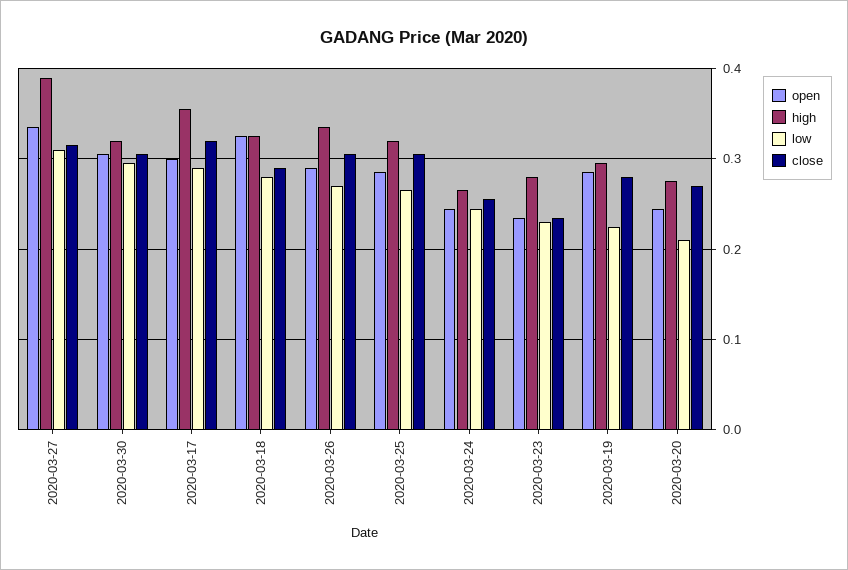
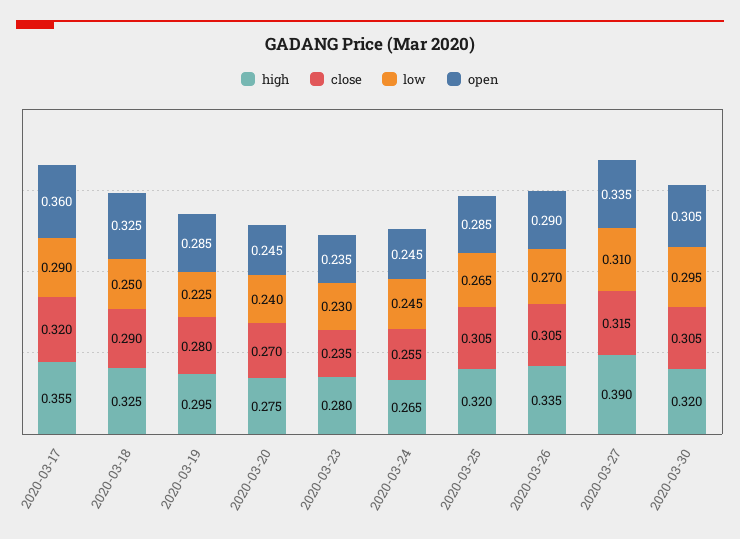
  {
    "open": {
      "2020-03-27": 0.335,
      "2020-03-30": 0.305,
-     "2020-03-17": 0.3,
+     "2020-03-17": 0.36,
      "2020-03-18": 0.325,
      "2020-03-26": 0.29,
      "2020-03-25": 0.285,
      "2020-03-24": 0.245,
      "2020-03-23": 0.235,
      "2020-03-19": 0.285,
      "2020-03-20": 0.245
    },
    "high": {
      "2020-03-27": 0.39,
      "2020-03-30": 0.32,
      "2020-03-17": 0.355,
      "2020-03-18": 0.325,
      "2020-03-26": 0.335,
      "2020-03-25": 0.32,
      "2020-03-24": 0.265,
      "2020-03-23": 0.28,
      "2020-03-19": 0.295,
      "2020-03-20": 0.275
    },
    "low": {
      "2020-03-27": 0.31,
      "2020-03-30": 0.295,
      "2020-03-17": 0.29,
-     "2020-03-18": 0.28,
+     "2020-03-18": 0.25,
      "2020-03-26": 0.27,
      "2020-03-25": 0.265,
      "2020-03-24": 0.245,
      "2020-03-23": 0.23,
      "2020-03-19": 0.225,
-     "2020-03-20": 0.21
+     "2020-03-20": 0.24
    },
    "close": {
      "2020-03-27": 0.315,
      "2020-03-30": 0.305,
      "2020-03-17": 0.32,
      "2020-03-18": 0.29,
      "2020-03-26": 0.305,
      "2020-03-25": 0.305,
      "2020-03-24": 0.255,
      "2020-03-23": 0.235,
      "2020-03-19": 0.28,
      "2020-03-20": 0.27
    }
  }

